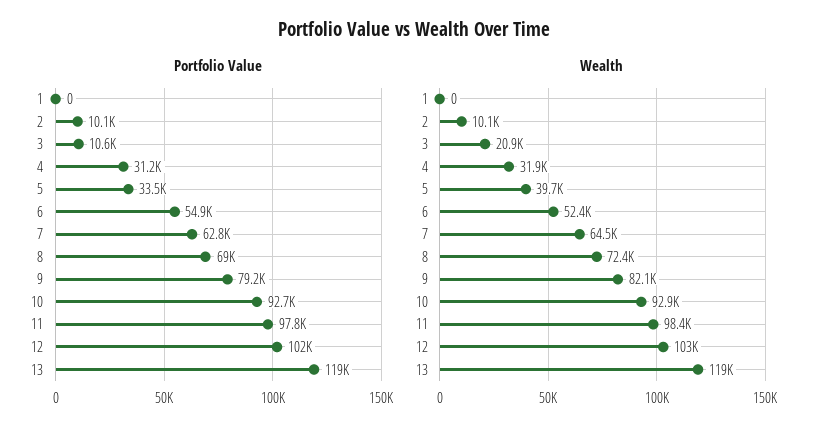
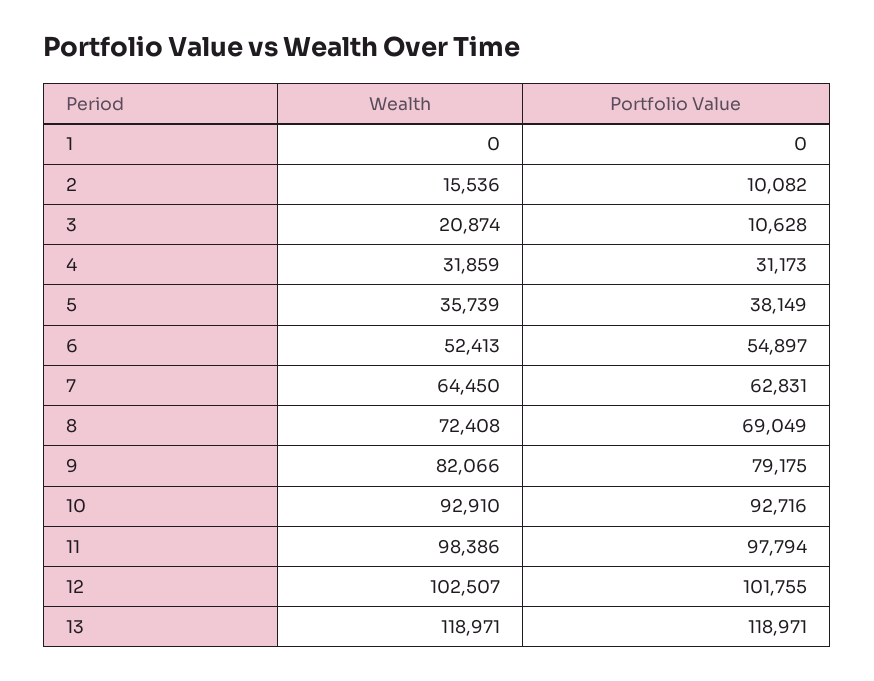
  {
    "Portfolio Value": {
      "1": 0,
      "2": 10082,
      "3": 10628,
      "4": 31173,
-     "5": 33500,
+     "5": 38149,
      "6": 54897,
      "7": 62831,
      "8": 69049,
      "9": 79175,
      "10": 92716,
      "11": 97794,
      "12": 101755,
      "13": 118971
    },
    "Wealth": {
      "1": 0,
-     "2": 10100,
+     "2": 15536,
      "3": 20874,
      "4": 31859,
-     "5": 39700,
+     "5": 35739,
      "6": 52413,
      "7": 64450,
      "8": 72408,
      "9": 82066,
      "10": 92910,
      "11": 98386,
      "12": 102507,
      "13": 118971
    }
  }

